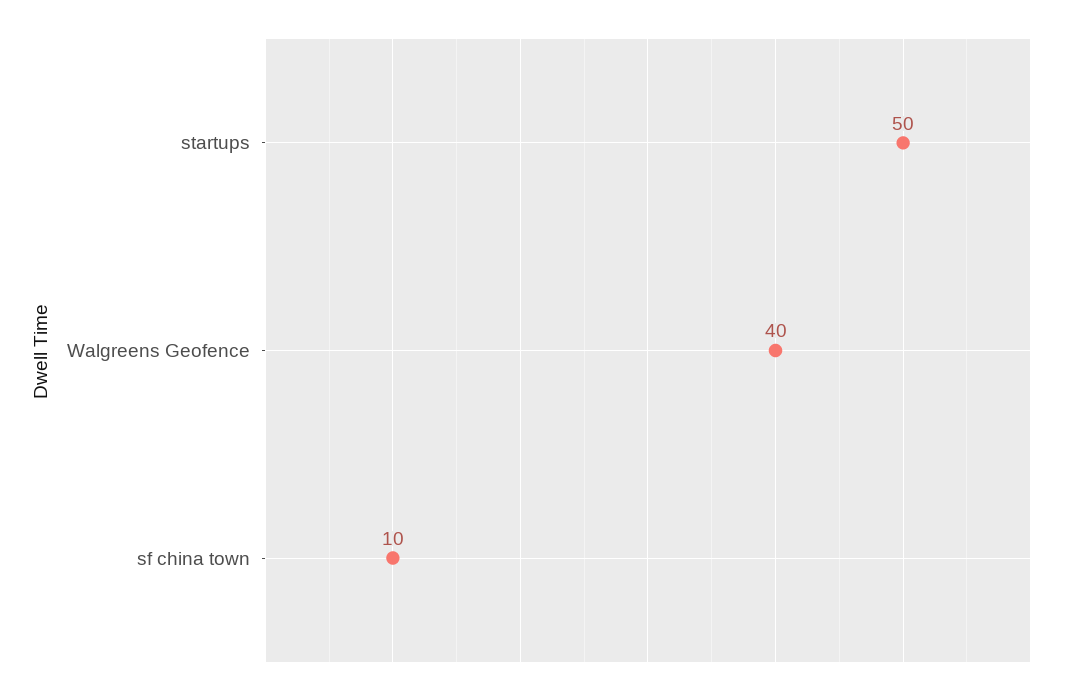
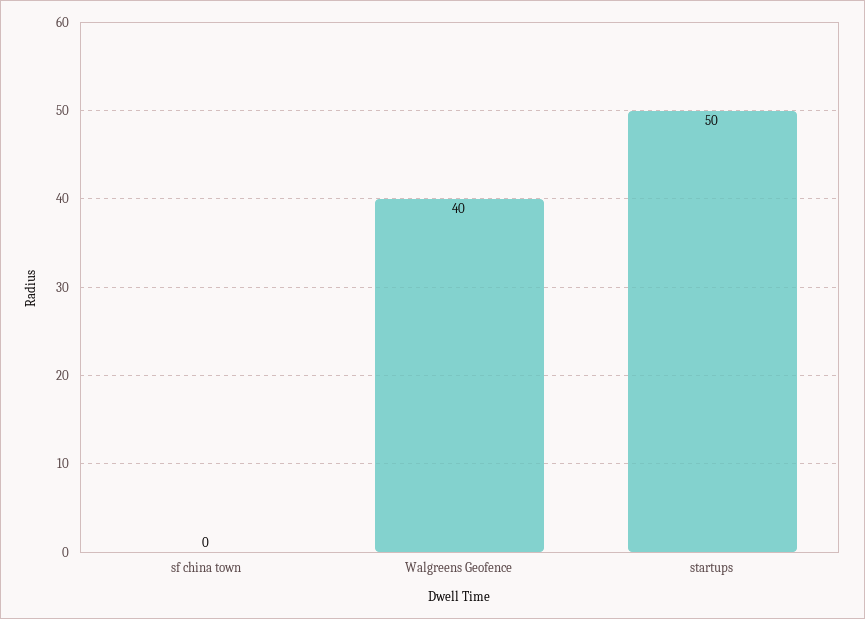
  {
    "startups": 50,
    "Walgreens Geofence": 40,
-   "sf china town": 10
+   "sf china town": 0
  }

